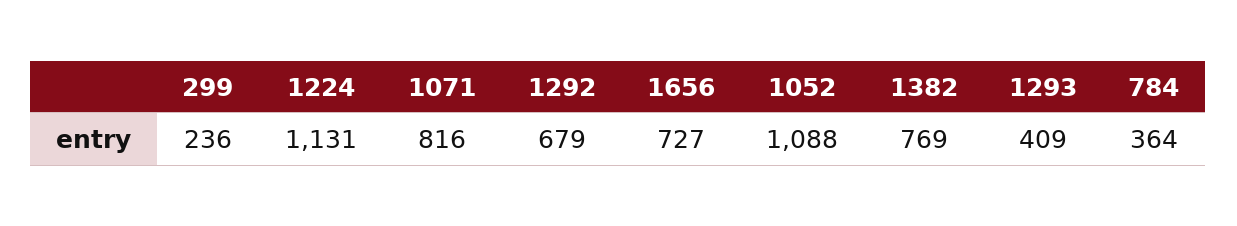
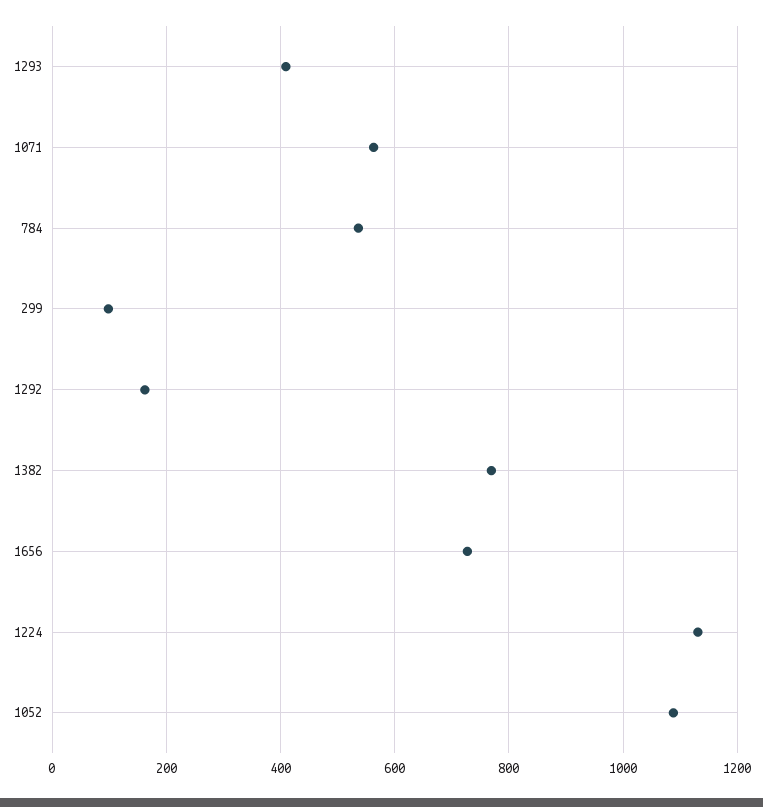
  {
-   "299": 236,
+   "299": 100,
    "1224": 1131,
-   "1071": 816,
+   "1071": 560,
-   "1292": 679,
+   "1292": 160,
    "1656": 727,
    "1052": 1088,
    "1382": 769,
    "1293": 409,
-   "784": 364
+   "784": 540
  }

